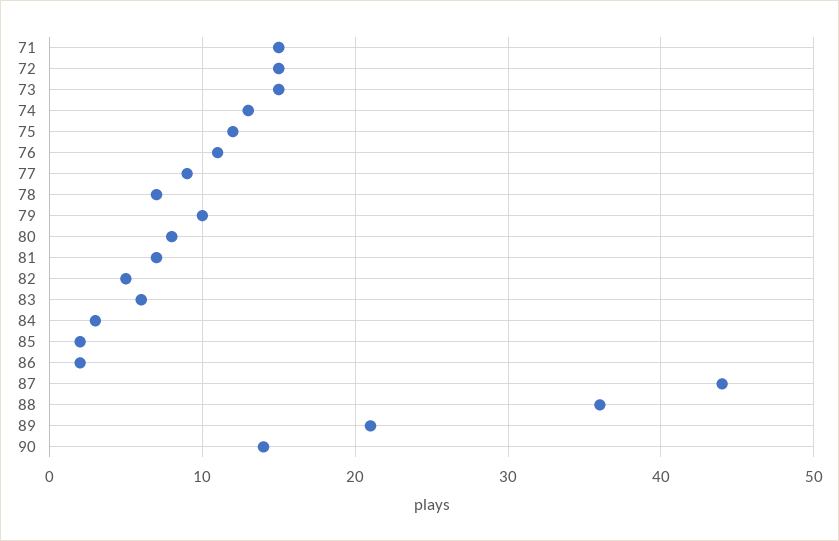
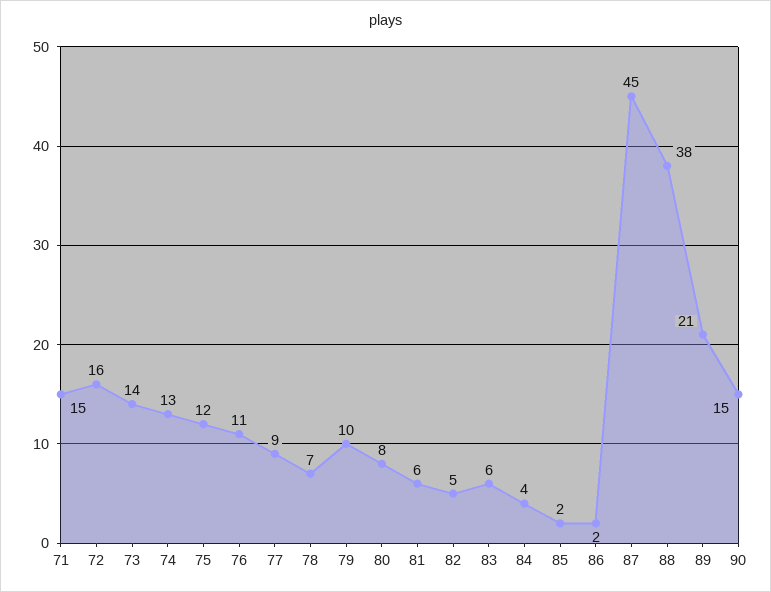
  {
    "71": 15,
-   "72": 15,
+   "72": 16,
-   "73": 15,
+   "73": 14,
    "74": 13,
    "75": 12,
    "76": 11,
    "77": 9,
    "78": 7,
    "79": 10,
    "80": 8,
-   "81": 7,
+   "81": 6,
    "82": 5,
    "83": 6,
-   "84": 3,
+   "84": 4,
    "85": 2,
    "86": 2,
-   "87": 44,
+   "87": 45,
-   "88": 36,
+   "88": 38,
    "89": 21,
-   "90": 14
+   "90": 15
  }

